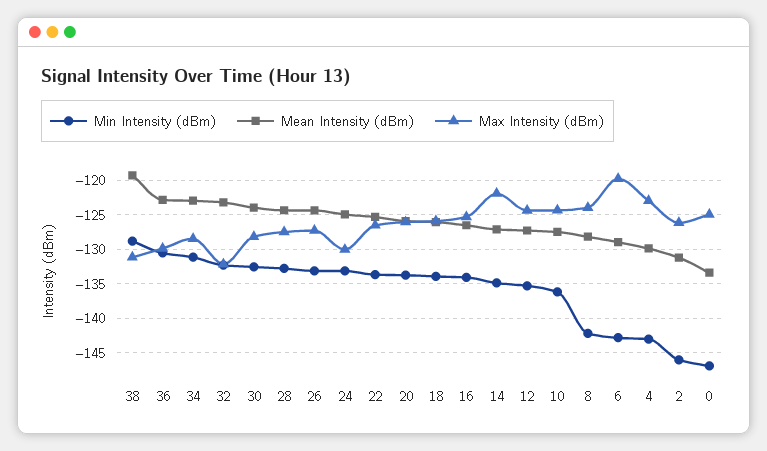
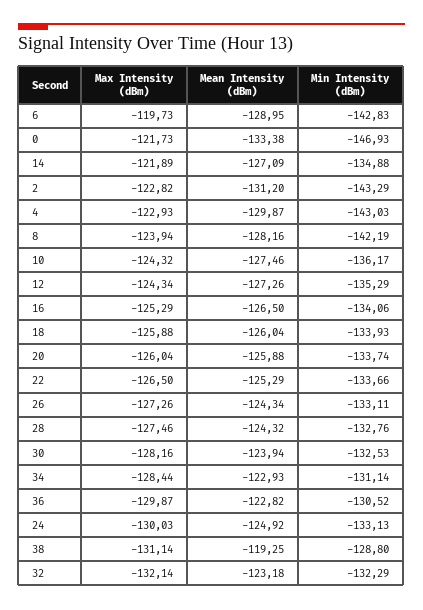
  {
    "Min Intensity (dBm)": {
      "38": -128.8,
      "36": -130.52,
      "34": -131.14,
      "32": -132.29,
      "30": -132.53,
      "28": -132.76,
      "26": -133.11,
      "24": -133.13,
      "22": -133.66,
      "20": -133.74,
      "18": -133.93,
      "16": -134.06,
      "14": -134.88,
      "12": -135.29,
      "10": -136.17,
      "8": -142.19,
      "6": -142.83,
      "4": -143.03,
-     "2": -146,
+     "2": -143.29,
      "0": -146.93
    },
    "Mean Intensity (dBm)": {
      "38": -119.25,
      "36": -122.82,
      "34": -122.93,
      "32": -123.18,
      "30": -123.94,
      "28": -124.32,
      "26": -124.34,
      "24": -124.92,
      "22": -125.29,
      "20": -125.88,
      "18": -126.04,
      "16": -126.5,
      "14": -127.09,
      "12": -127.26,
      "10": -127.46,
      "8": -128.16,
      "6": -128.95,
      "4": -129.87,
      "2": -131.2,
      "0": -133.38
    },
    "Max Intensity (dBm)": {
      "38": -131.14,
      "36": -129.87,
      "34": -128.44,
      "32": -132.14,
      "30": -128.16,
      "28": -127.46,
      "26": -127.26,
      "24": -130.03,
      "22": -126.5,
      "20": -126.04,
      "18": -125.88,
      "16": -125.29,
      "14": -121.89,
      "12": -124.34,
      "10": -124.32,
      "8": -123.94,
      "6": -119.73,
      "4": -122.93,
-     "2": -126,
+     "2": -122.82,
-     "0": -125
+     "0": -121.73
    }
  }

